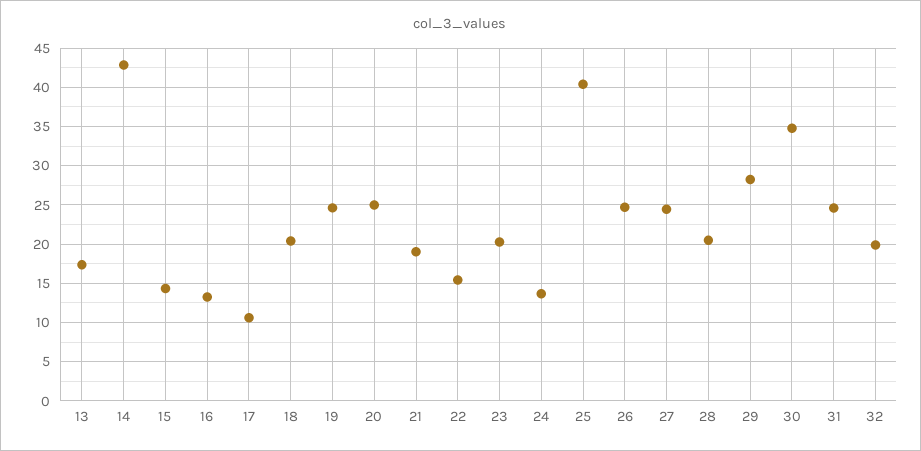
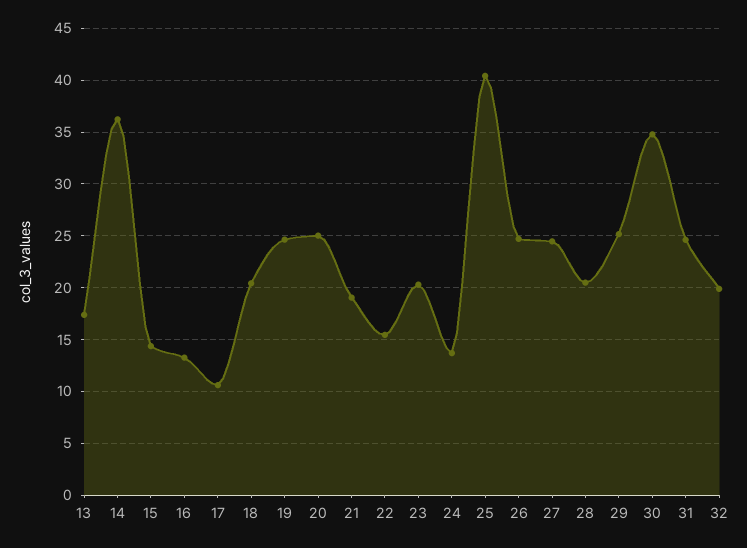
  {
    "13": 17,
-   "14": 43,
+   "14": 36,
    "15": 14,
    "16": 13,
    "17": 11,
    "18": 20,
    "19": 25,
    "20": 25,
    "21": 19,
    "22": 15,
    "23": 20,
    "24": 14,
    "25": 40,
    "26": 25,
    "27": 24,
    "28": 20,
-   "29": 28,
+   "29": 25,
    "30": 35,
    "31": 25,
    "32": 20
  }

